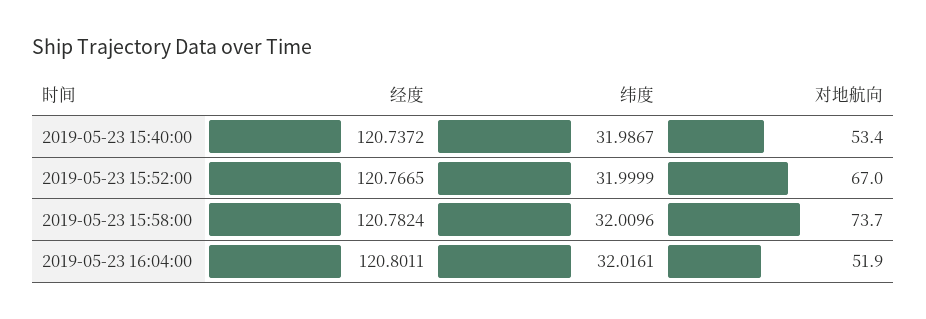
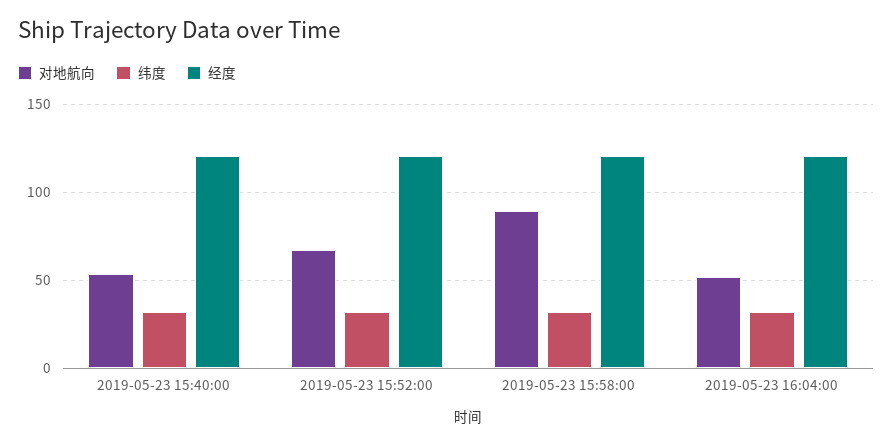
  {
    "经度": {
      "2019-05-23 15:40:00": 120.7372,
      "2019-05-23 15:52:00": 120.7665,
      "2019-05-23 15:58:00": 120.7824,
      "2019-05-23 16:04:00": 120.8011
    },
    "纬度": {
      "2019-05-23 15:40:00": 31.9867,
      "2019-05-23 15:52:00": 31.9999,
      "2019-05-23 15:58:00": 32.0096,
      "2019-05-23 16:04:00": 32.0161
    },
    "对地航向": {
      "2019-05-23 15:40:00": 53.4,
      "2019-05-23 15:52:00": 67,
-     "2019-05-23 15:58:00": 73.7,
+     "2019-05-23 15:58:00": 90,
      "2019-05-23 16:04:00": 51.9
    }
  }

